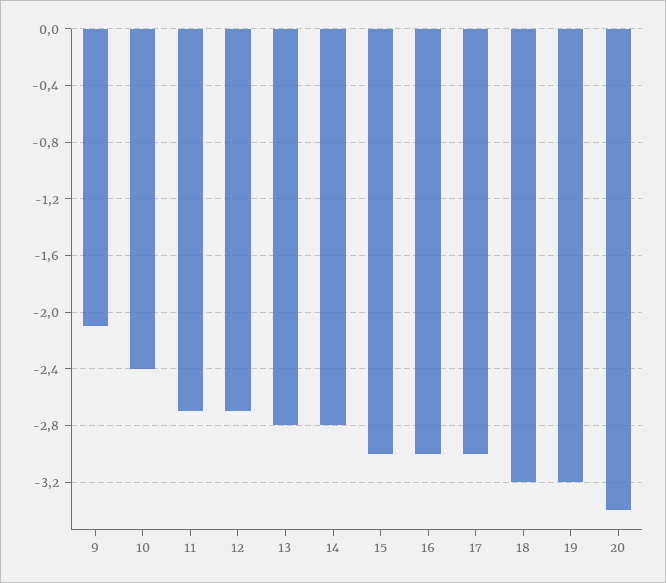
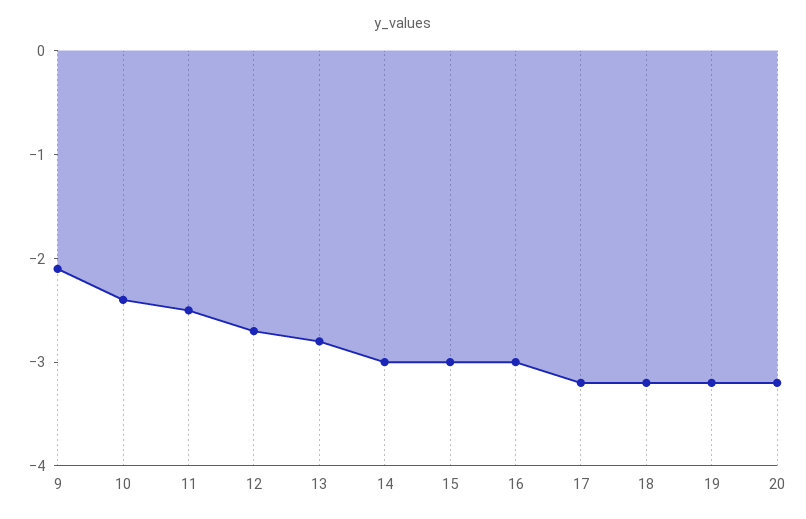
  {
    "9": -2.1,
    "10": -2.4,
-   "11": -2.7,
+   "11": -2.5,
    "12": -2.7,
    "13": -2.8,
-   "14": -2.8,
+   "14": -3,
    "15": -3,
    "16": -3,
-   "17": -3,
+   "17": -3.2,
    "18": -3.2,
    "19": -3.2,
-   "20": -3.4
+   "20": -3.2
  }

